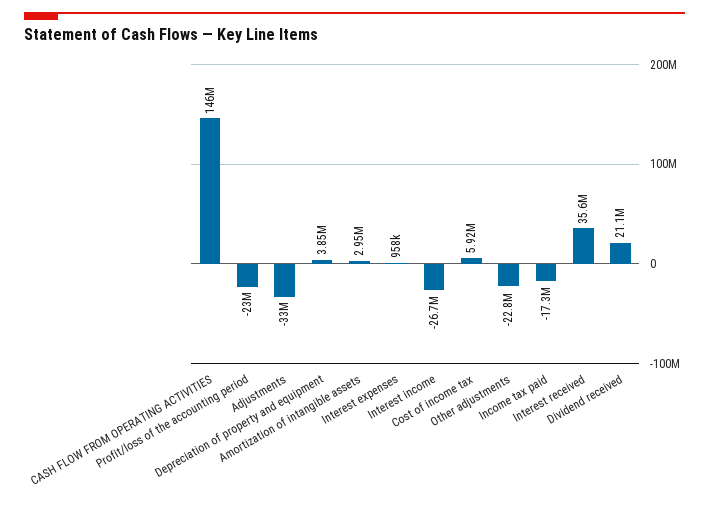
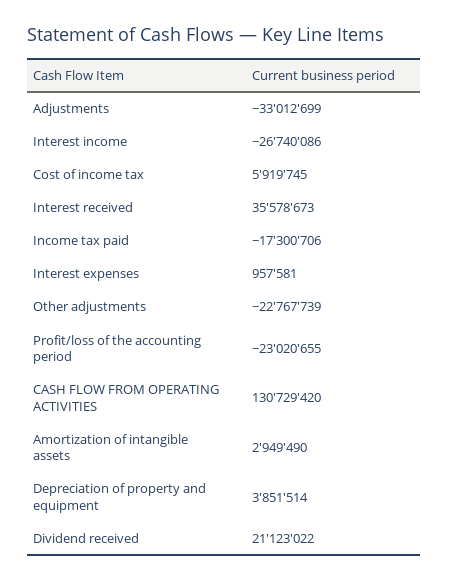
  {
-   "CASH FLOW FROM OPERATING ACTIVITIES": 146000000,
+   "CASH FLOW FROM OPERATING ACTIVITIES": 130729420,
    "Profit/loss of the accounting period": -23020655,
    "Adjustments": -33012699,
    "Depreciation of property and equipment": 3851514,
    "Amortization of intangible assets": 2949490,
    "Interest expenses": 957581,
    "Interest income": -26740086,
    "Cost of income tax": 5919745,
    "Other adjustments": -22767739,
    "Income tax paid": -17300706,
    "Interest received": 35578673,
    "Dividend received": 21123022
  }

